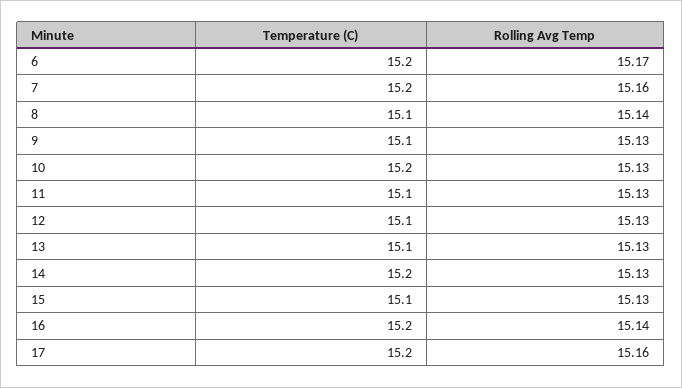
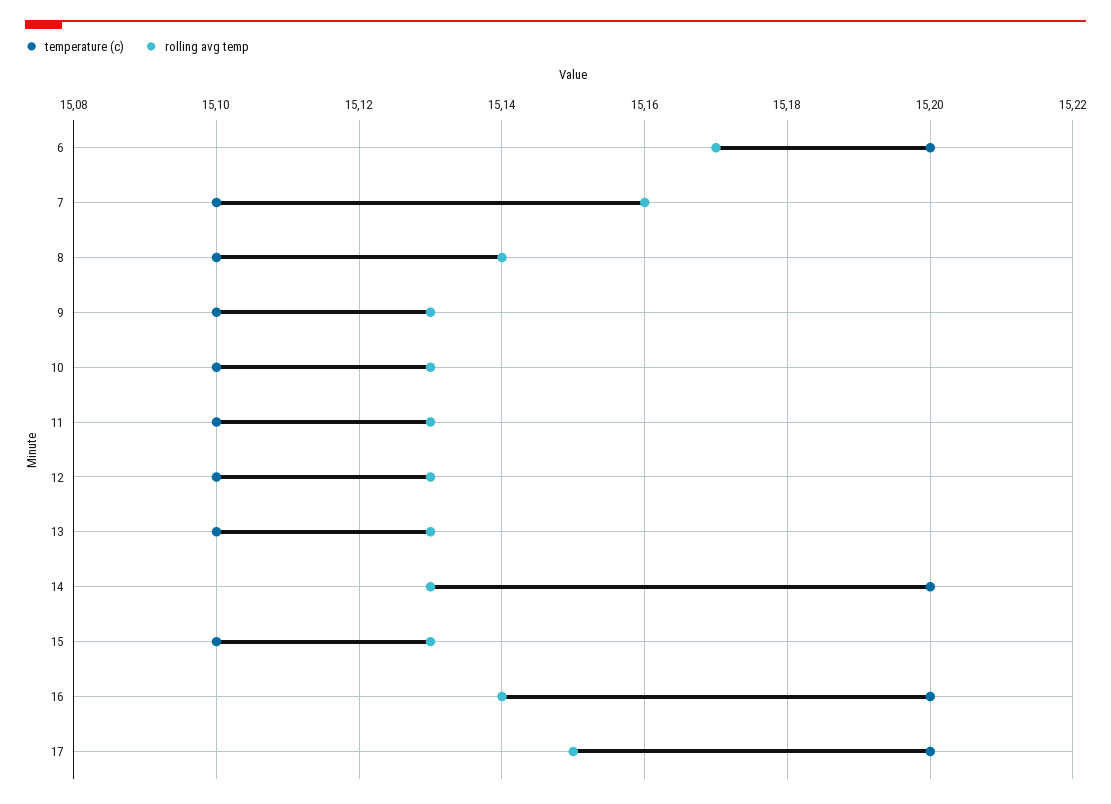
  {
    "Temperature (C)": {
      "6": 15.2,
-     "7": 15.2,
+     "7": 15.1,
      "8": 15.1,
      "9": 15.1,
-     "10": 15.2,
+     "10": 15.1,
      "11": 15.1,
      "12": 15.1,
      "13": 15.1,
      "14": 15.2,
      "15": 15.1,
      "16": 15.2,
      "17": 15.2
    },
    "Rolling Avg Temp": {
      "6": 15.17,
      "7": 15.16,
      "8": 15.14,
      "9": 15.13,
      "10": 15.13,
      "11": 15.13,
      "12": 15.13,
      "13": 15.13,
      "14": 15.13,
      "15": 15.13,
      "16": 15.14,
-     "17": 15.16
+     "17": 15.15
    }
  }

